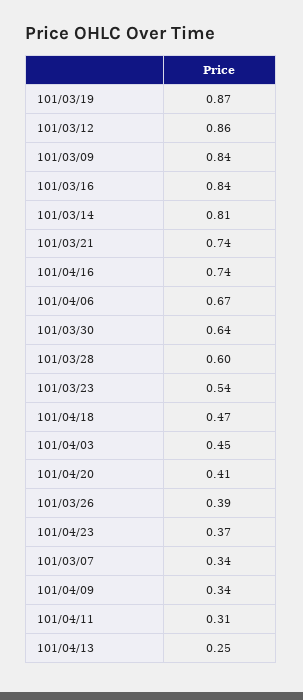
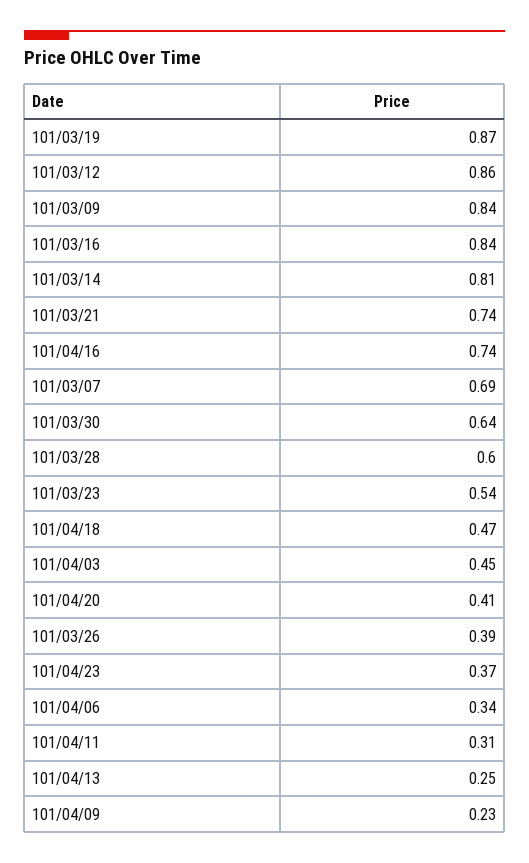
  {
    "101/03/19": 0.87,
    "101/03/12": 0.86,
    "101/03/09": 0.84,
    "101/03/16": 0.84,
    "101/03/14": 0.81,
    "101/03/21": 0.74,
    "101/04/16": 0.74,
-   "101/04/06": 0.67,
+   "101/04/06": 0.34,
    "101/03/30": 0.64,
    "101/03/28": 0.6,
    "101/03/23": 0.54,
    "101/04/18": 0.47,
    "101/04/03": 0.45,
    "101/04/20": 0.41,
    "101/03/26": 0.39,
    "101/04/23": 0.37,
-   "101/03/07": 0.34,
+   "101/03/07": 0.69,
-   "101/04/09": 0.34,
+   "101/04/09": 0.23,
    "101/04/11": 0.31,
    "101/04/13": 0.25
  }

